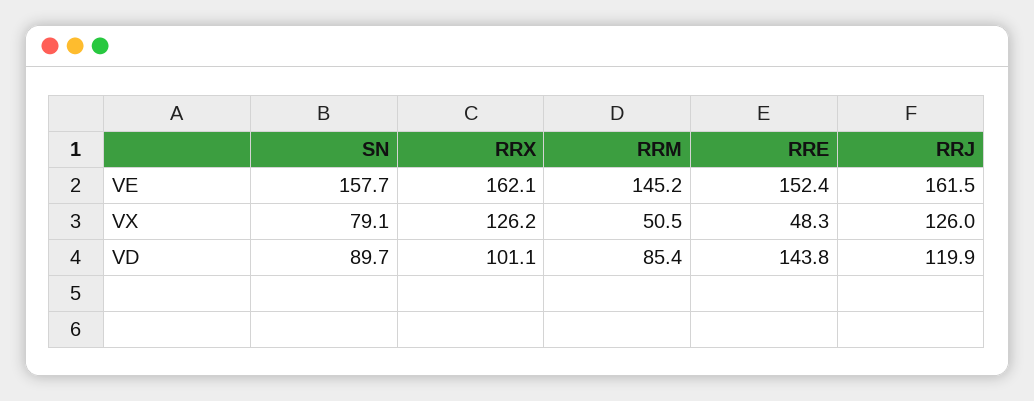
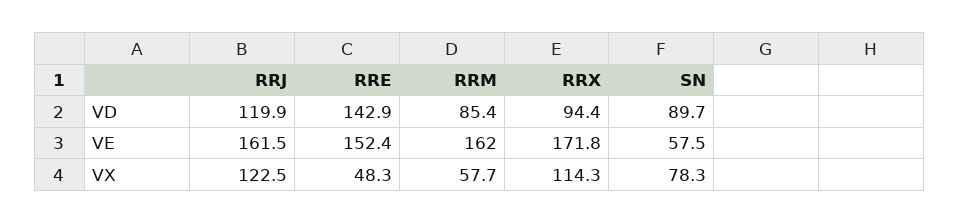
  {
    "SN": {
-     "VE": 157.7,
+     "VE": 57.5,
-     "VX": 79.1,
+     "VX": 78.3,
      "VD": 89.7
    },
    "RRX": {
-     "VE": 162.1,
+     "VE": 171.8,
-     "VX": 126.2,
+     "VX": 114.3,
-     "VD": 101.1
+     "VD": 94.4
    },
    "RRM": {
-     "VE": 145.2,
+     "VE": 162,
-     "VX": 50.5,
+     "VX": 57.7,
      "VD": 85.4
    },
    "RRE": {
      "VE": 152.4,
      "VX": 48.3,
-     "VD": 143.8
+     "VD": 142.9
    },
    "RRJ": {
      "VE": 161.5,
-     "VX": 126,
+     "VX": 122.5,
      "VD": 119.9
    }
  }

